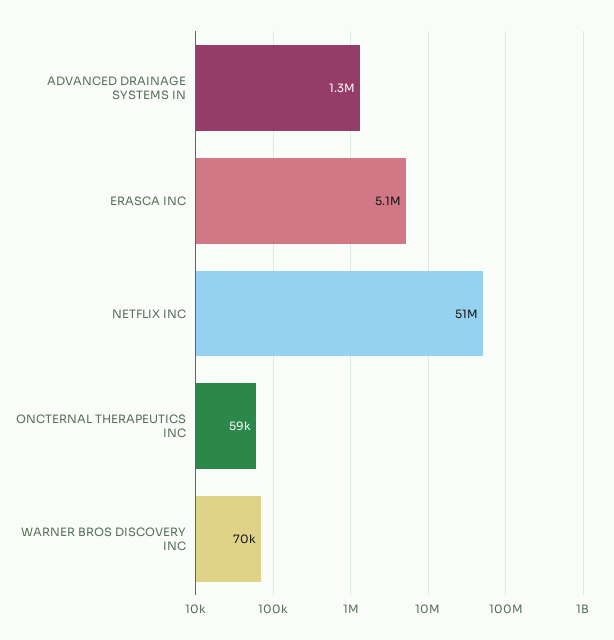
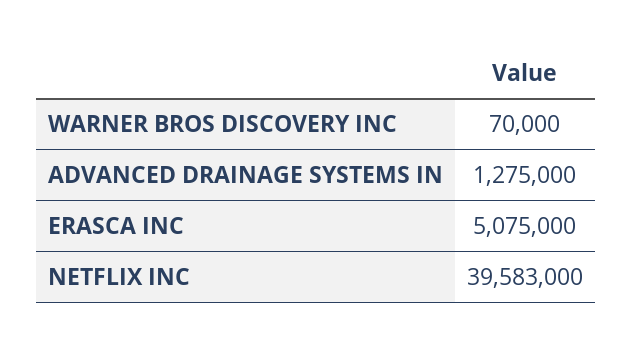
  {
    "ADVANCED DRAINAGE SYSTEMS IN": 1275000,
    "ERASCA INC": 5075000,
-   "NETFLIX INC": 51000000,
+   "NETFLIX INC": 39583000,
-   "ONCTERNAL THERAPEUTICS INC": 59000,
    "WARNER BROS DISCOVERY INC": 70000
  }

